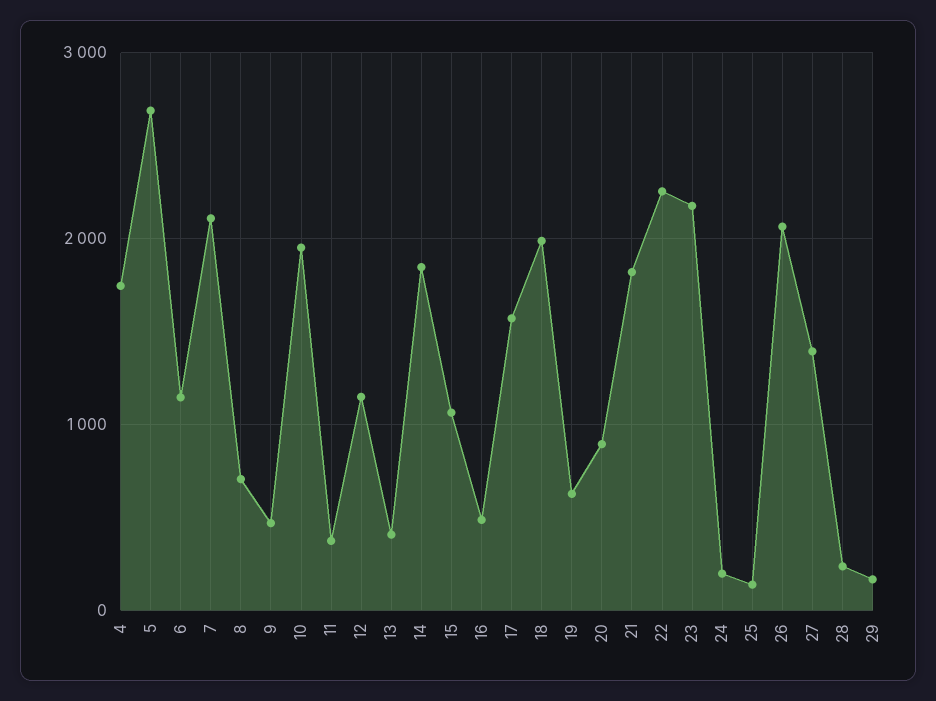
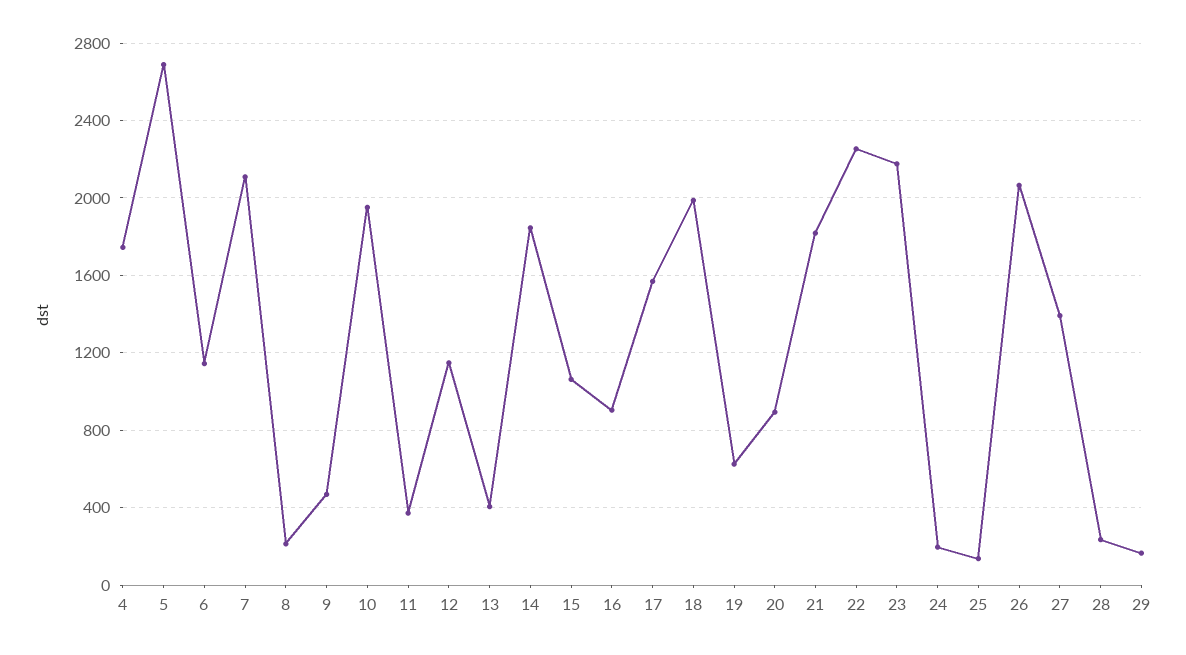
  {
    "4": 1750,
    "5": 2700,
    "6": 1150,
    "7": 2100,
-   "8": 700,
+   "8": 200,
    "9": 450,
    "10": 1950,
    "11": 350,
    "12": 1150,
    "13": 400,
    "14": 1850,
    "15": 1050,
-   "16": 500,
+   "16": 900,
    "17": 1550,
    "18": 2000,
    "19": 650,
    "20": 900,
    "21": 1800,
    "22": 2250,
    "23": 2200,
    "24": 200,
    "25": 150,
    "26": 2050,
    "27": 1400,
    "28": 250,
    "29": 150
  }

